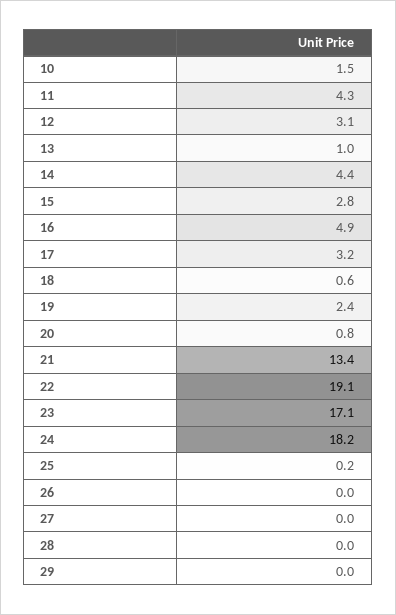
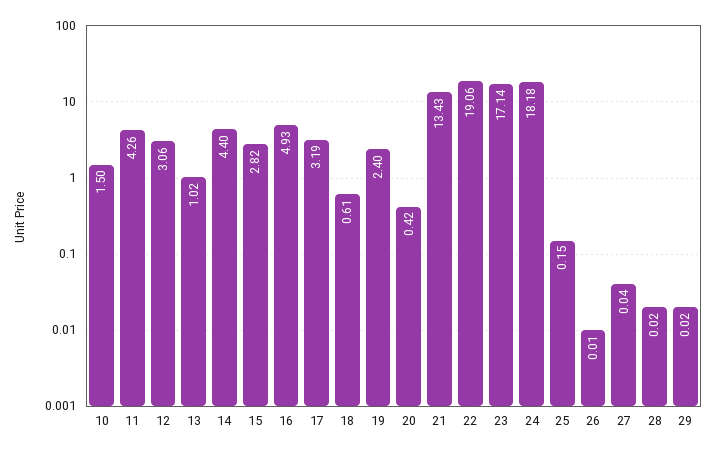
  {
    "10": 1.5,
    "11": 4.26,
    "12": 3.06,
    "13": 1.02,
    "14": 4.4,
    "15": 2.82,
    "16": 4.93,
    "17": 3.19,
    "18": 0.61,
    "19": 2.4,
-   "20": 0.8,
+   "20": 0.42,
    "21": 13.43,
    "22": 19.06,
    "23": 17.14,
    "24": 18.18,
    "25": 0.15,
    "26": 0.01,
    "27": 0.04,
    "28": 0.02,
    "29": 0.02
  }

